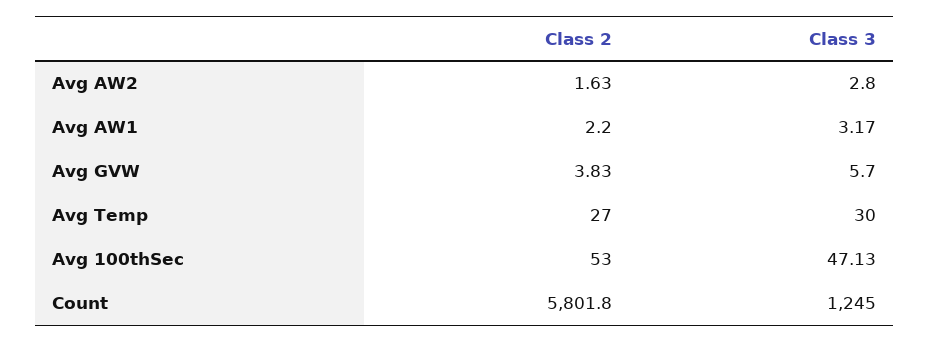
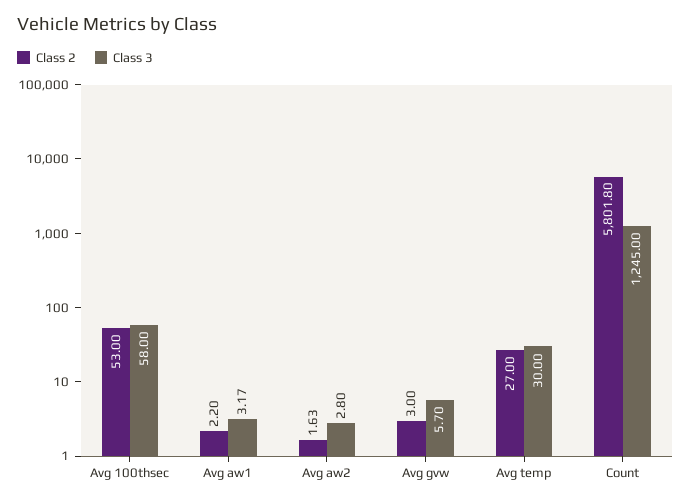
  {
    "Class 2": {
      "Avg AW2": 1.63,
      "Avg AW1": 2.2,
-     "Avg GVW": 3.83,
+     "Avg GVW": 3,
      "Avg Temp": 27,
      "Avg 100thSec": 53,
      "Count": 5801.8
    },
    "Class 3": {
      "Avg AW2": 2.8,
      "Avg AW1": 3.17,
      "Avg GVW": 5.7,
      "Avg Temp": 30,
-     "Avg 100thSec": 47.13,
+     "Avg 100thSec": 58,
      "Count": 1245
    }
  }

